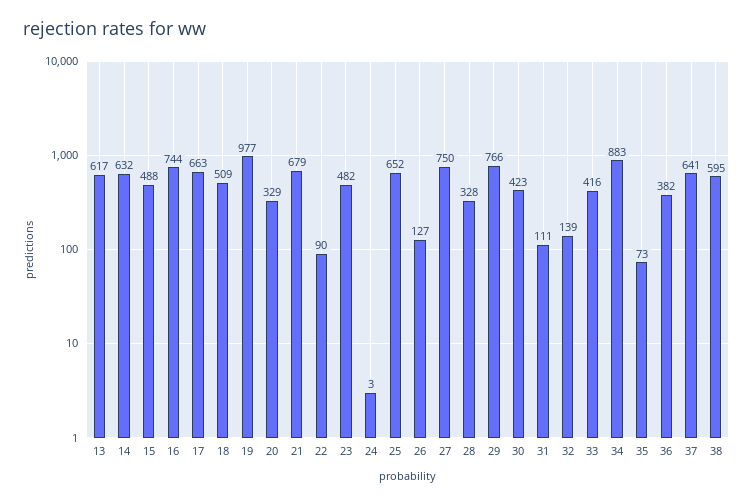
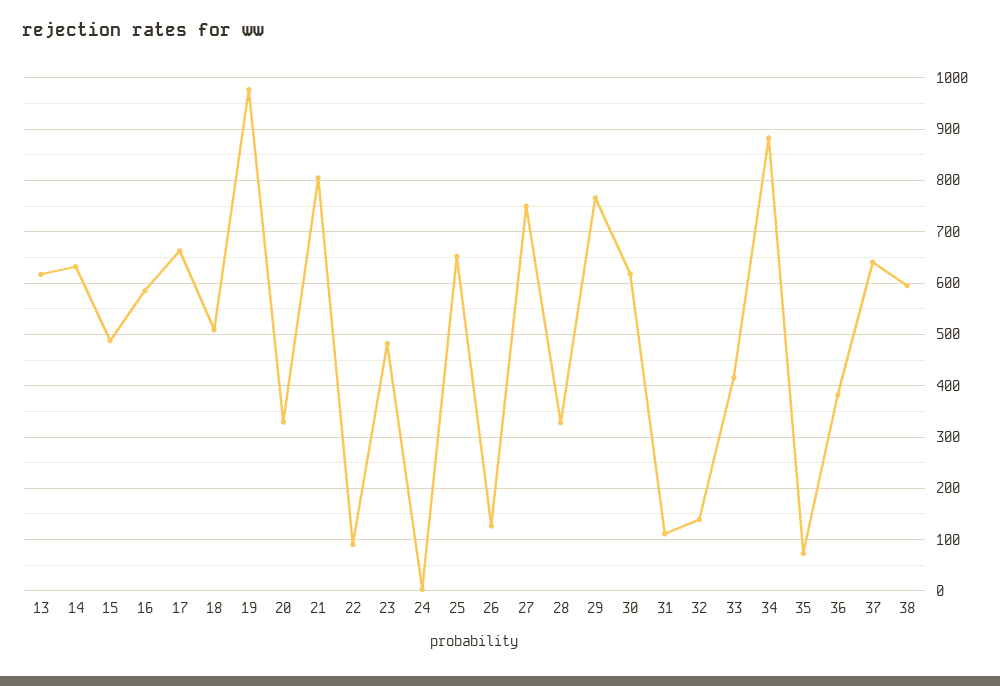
  {
    "13": 617,
    "14": 632,
    "15": 488,
-   "16": 744,
+   "16": 580,
    "17": 663,
    "18": 509,
    "19": 977,
    "20": 329,
-   "21": 679,
+   "21": 800,
    "22": 90,
    "23": 482,
    "24": 3,
    "25": 652,
    "26": 127,
    "27": 750,
    "28": 328,
    "29": 766,
-   "30": 423,
+   "30": 620,
    "31": 111,
    "32": 139,
    "33": 416,
    "34": 883,
    "35": 73,
    "36": 382,
    "37": 641,
    "38": 595
  }

